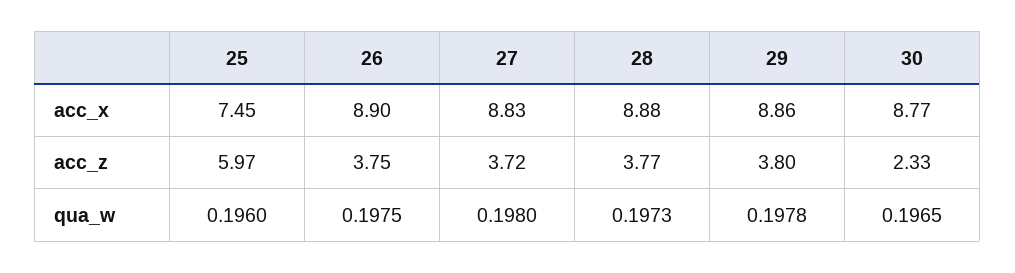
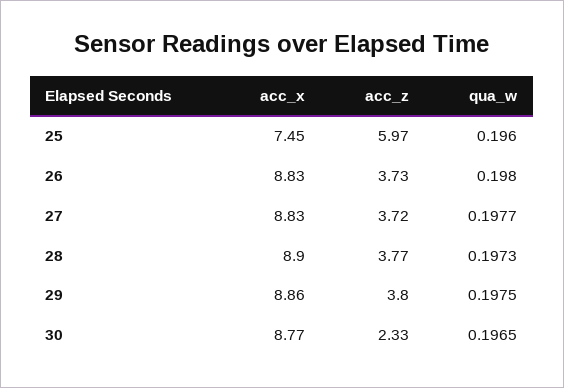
  {
    "25": {
      "acc_x": 7.45,
      "acc_z": 5.97,
      "qua_w": 0.196
    },
    "26": {
-     "acc_x": 8.9,
+     "acc_x": 8.83,
-     "acc_z": 3.75,
+     "acc_z": 3.73,
-     "qua_w": 0.1975
+     "qua_w": 0.198
    },
    "27": {
      "acc_x": 8.83,
      "acc_z": 3.72,
-     "qua_w": 0.198
+     "qua_w": 0.1977
    },
    "28": {
-     "acc_x": 8.88,
+     "acc_x": 8.9,
      "acc_z": 3.77,
      "qua_w": 0.1973
    },
    "29": {
      "acc_x": 8.86,
      "acc_z": 3.8,
-     "qua_w": 0.1978
+     "qua_w": 0.1975
    },
    "30": {
      "acc_x": 8.77,
      "acc_z": 2.33,
      "qua_w": 0.1965
    }
  }

